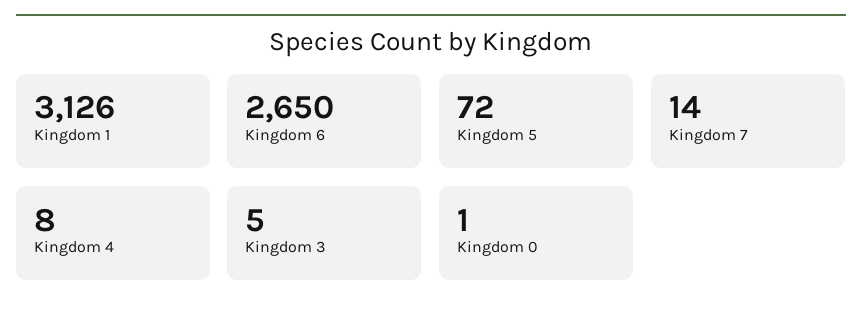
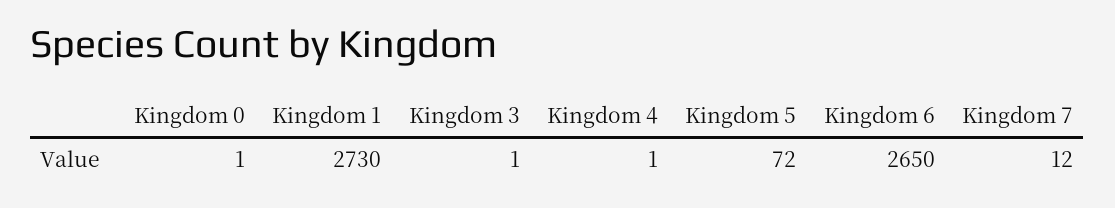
  {
-   "Kingdom 1": 3126,
+   "Kingdom 1": 2730,
    "Kingdom 6": 2650,
    "Kingdom 5": 72,
-   "Kingdom 7": 14,
+   "Kingdom 7": 12,
-   "Kingdom 4": 8,
+   "Kingdom 4": 1,
-   "Kingdom 3": 5,
+   "Kingdom 3": 1,
    "Kingdom 0": 1
  }

